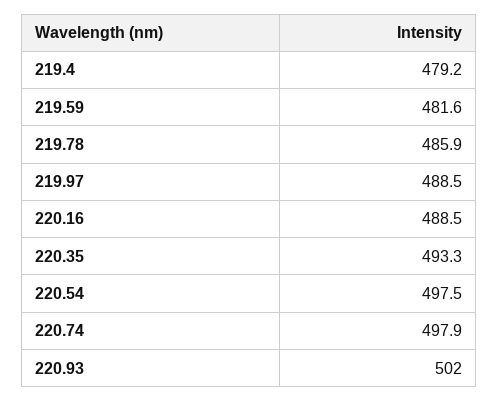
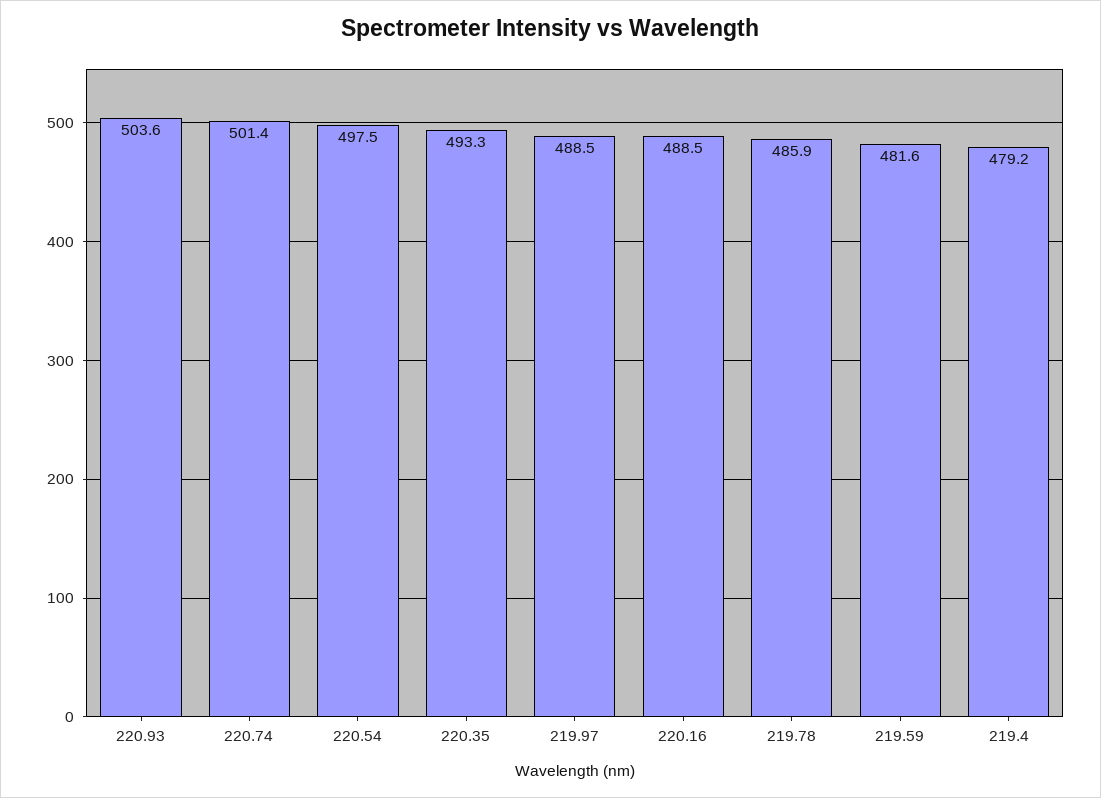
  {
    "219.4": 479.2,
    "219.59": 481.6,
    "219.78": 485.9,
    "219.97": 488.5,
    "220.16": 488.5,
    "220.35": 493.3,
    "220.54": 497.5,
-   "220.74": 497.9,
+   "220.74": 501.4,
-   "220.93": 502
+   "220.93": 503.6
  }

